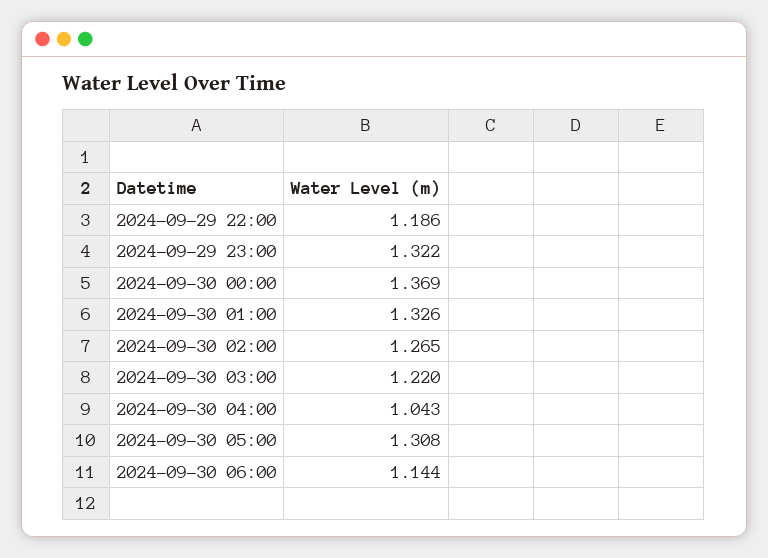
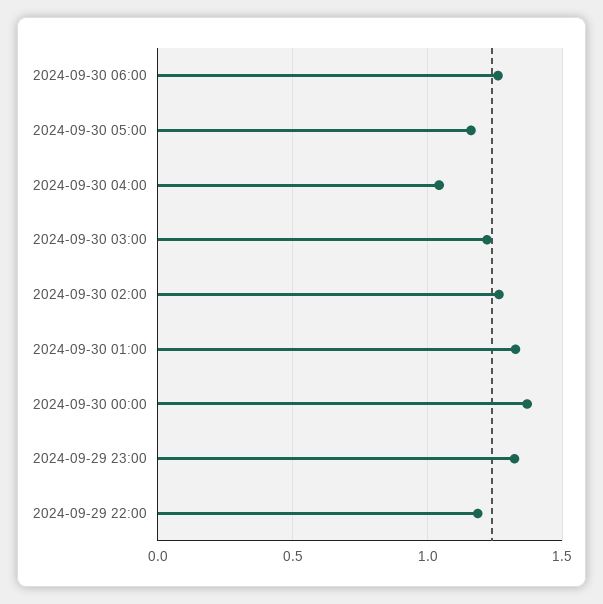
  {
    "2024-09-29 22:00": 1.186,
    "2024-09-29 23:00": 1.322,
    "2024-09-30 00:00": 1.369,
    "2024-09-30 01:00": 1.326,
    "2024-09-30 02:00": 1.265,
    "2024-09-30 03:00": 1.22,
    "2024-09-30 04:00": 1.043,
-   "2024-09-30 05:00": 1.308,
+   "2024-09-30 05:00": 1.15,
-   "2024-09-30 06:00": 1.144
+   "2024-09-30 06:00": 1.25
  }

